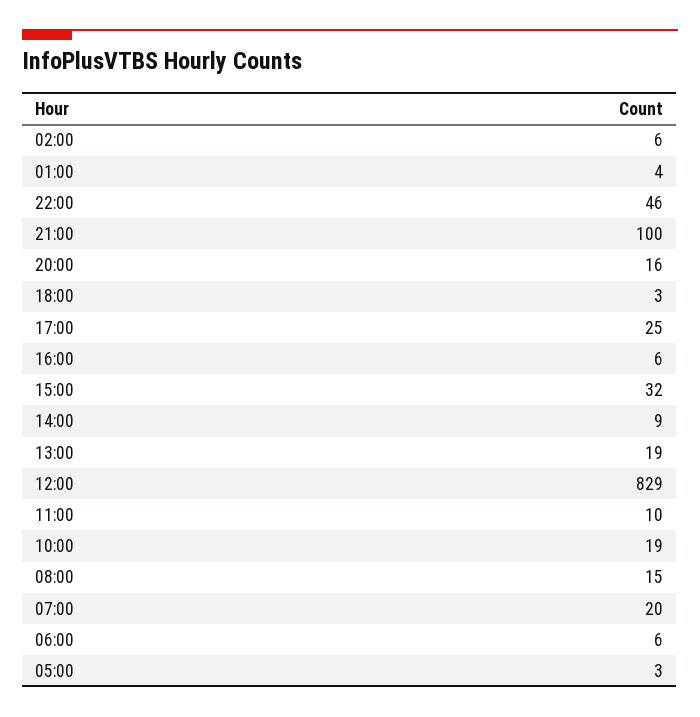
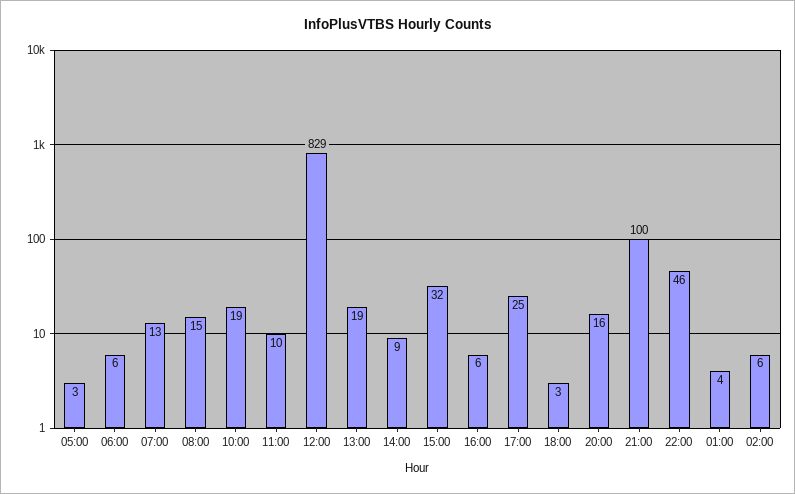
  {
    "02:00": 6,
    "01:00": 4,
    "22:00": 46,
    "21:00": 100,
    "20:00": 16,
    "18:00": 3,
    "17:00": 25,
    "16:00": 6,
    "15:00": 32,
    "14:00": 9,
    "13:00": 19,
    "12:00": 829,
    "11:00": 10,
    "10:00": 19,
    "08:00": 15,
-   "07:00": 20,
+   "07:00": 13,
    "06:00": 6,
    "05:00": 3
  }

